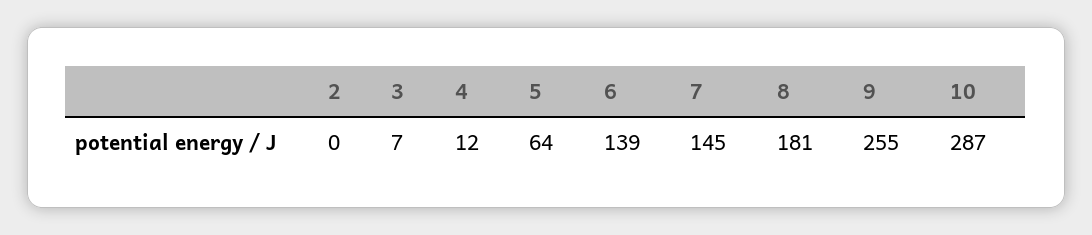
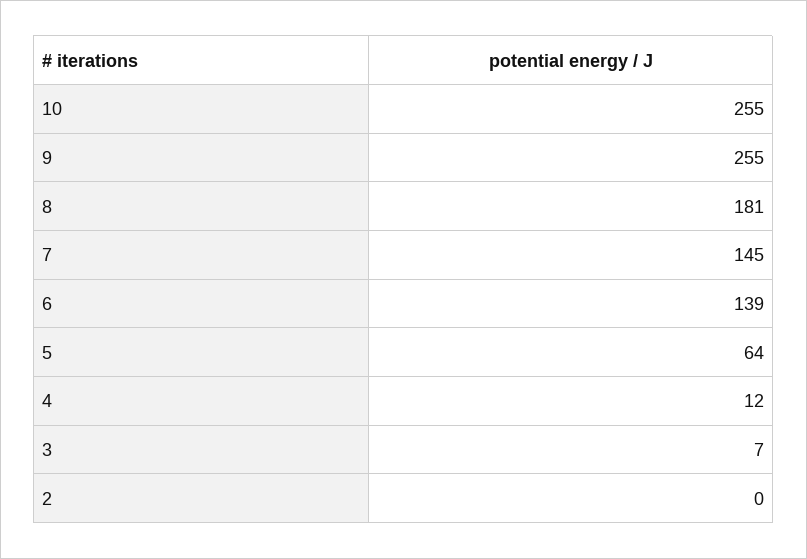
  {
    "2": 0,
    "3": 7,
    "4": 12,
    "5": 64,
    "6": 139,
    "7": 145,
    "8": 181,
    "9": 255,
-   "10": 287
+   "10": 255
  }

